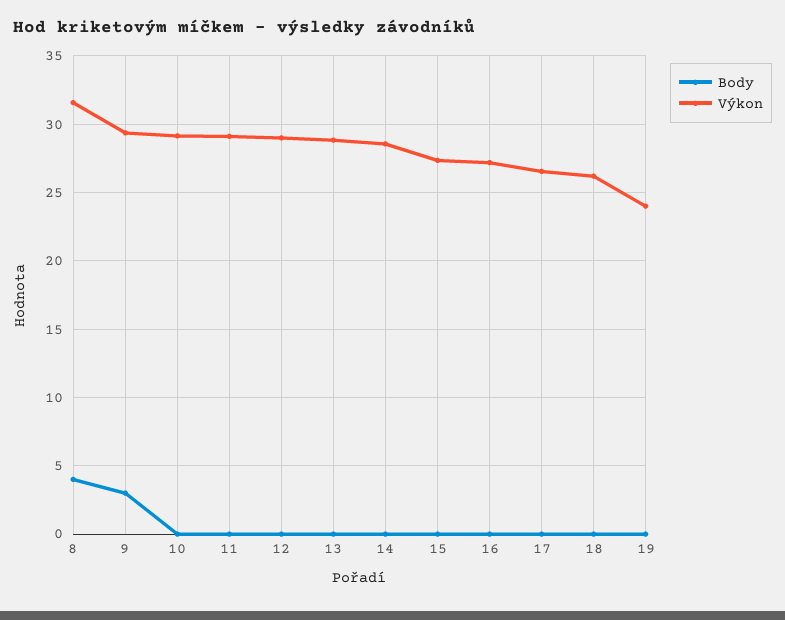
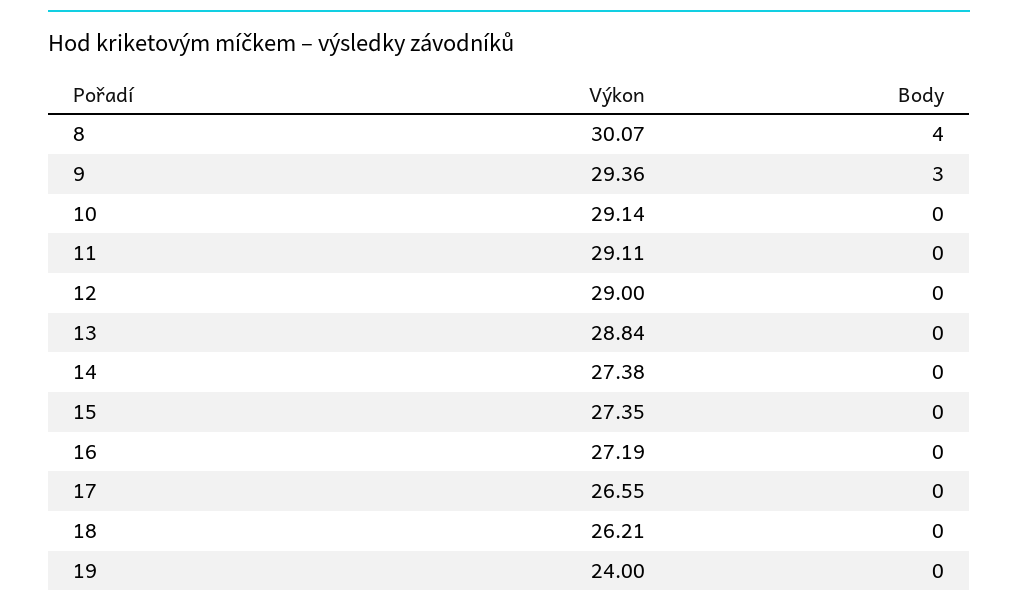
  {
    "Body": {
      "8": 4,
      "9": 3,
      "10": 0,
      "11": 0,
      "12": 0,
      "13": 0,
      "14": 0,
      "15": 0,
      "16": 0,
      "17": 0,
      "18": 0,
      "19": 0
    },
    "Výkon": {
-     "8": 31.5,
+     "8": 30.07,
      "9": 29.36,
      "10": 29.14,
      "11": 29.11,
      "12": 29,
      "13": 28.84,
-     "14": 28.5,
+     "14": 27.38,
      "15": 27.35,
      "16": 27.19,
      "17": 26.55,
      "18": 26.21,
      "19": 24
    }
  }

